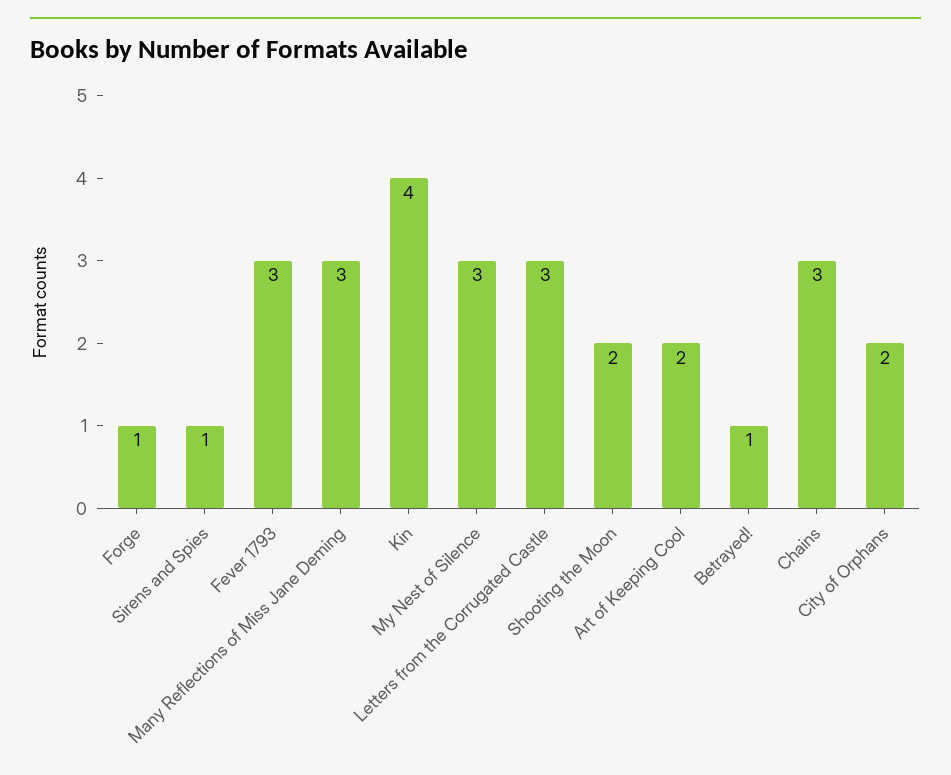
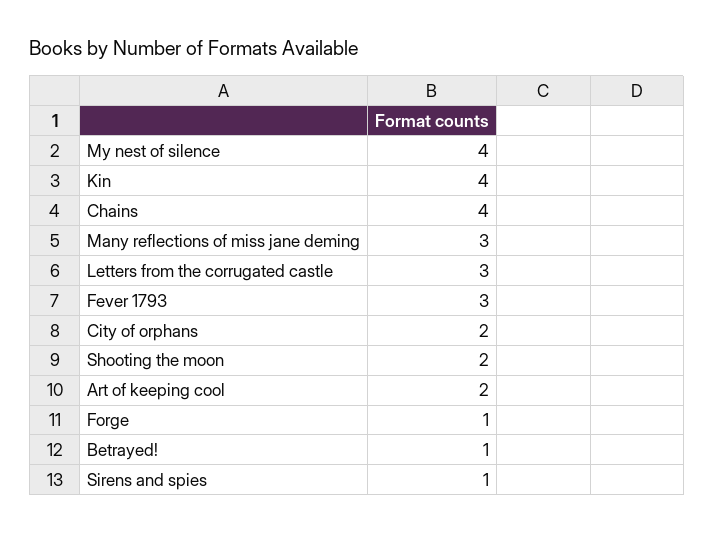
  {
    "Forge": 1,
    "Sirens and Spies": 1,
    "Fever 1793": 3,
    "Many Reflections of Miss Jane Deming": 3,
    "Kin": 4,
-   "My Nest of Silence": 3,
+   "My Nest of Silence": 4,
    "Letters from the Corrugated Castle": 3,
    "Shooting the Moon": 2,
    "Art of Keeping Cool": 2,
    "Betrayed!": 1,
-   "Chains": 3,
+   "Chains": 4,
    "City of Orphans": 2
  }

